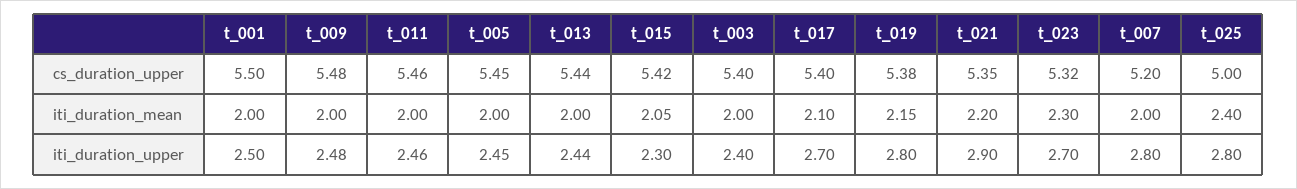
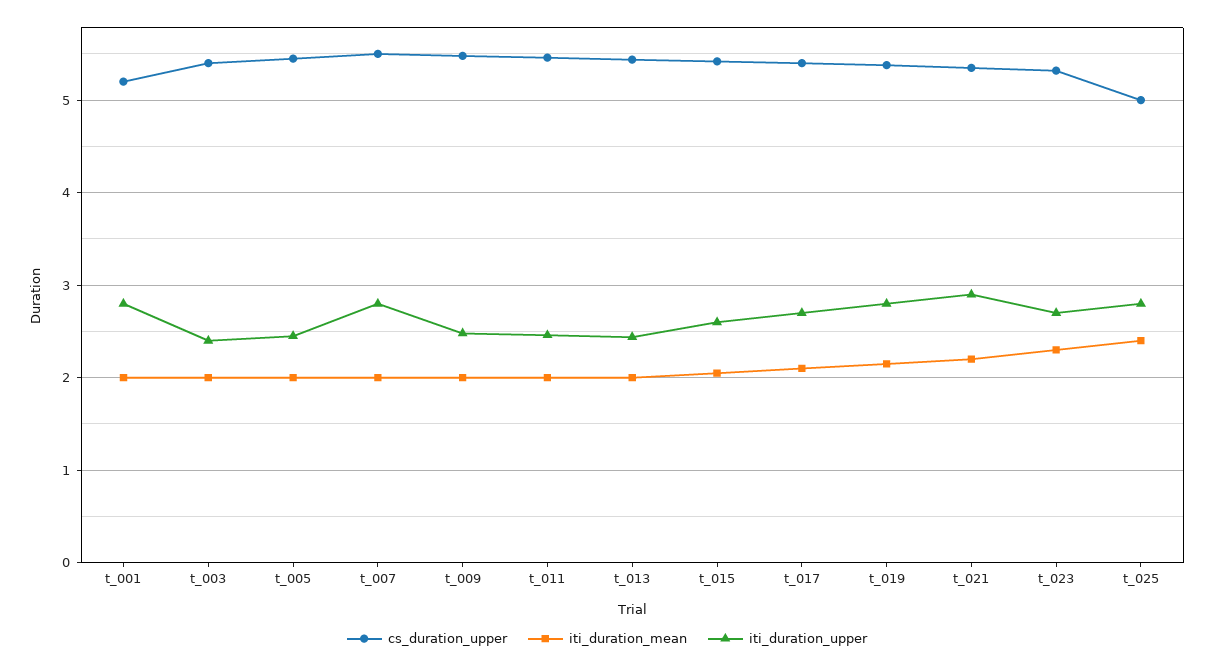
  {
    "cs_duration_upper": {
-     "t_001": 5.5,
+     "t_001": 5.2,
      "t_009": 5.48,
      "t_011": 5.46,
      "t_005": 5.45,
      "t_013": 5.44,
      "t_015": 5.42,
      "t_003": 5.4,
      "t_017": 5.4,
      "t_019": 5.38,
      "t_021": 5.35,
      "t_023": 5.32,
-     "t_007": 5.2,
+     "t_007": 5.5,
      "t_025": 5
    },
    "iti_duration_mean": {
      "t_001": 2,
      "t_009": 2,
      "t_011": 2,
      "t_005": 2,
      "t_013": 2,
      "t_015": 2.05,
      "t_003": 2,
      "t_017": 2.1,
      "t_019": 2.15,
      "t_021": 2.2,
      "t_023": 2.3,
      "t_007": 2,
      "t_025": 2.4
    },
    "iti_duration_upper": {
-     "t_001": 2.5,
+     "t_001": 2.8,
      "t_009": 2.48,
      "t_011": 2.46,
      "t_005": 2.45,
      "t_013": 2.44,
-     "t_015": 2.3,
+     "t_015": 2.6,
      "t_003": 2.4,
      "t_017": 2.7,
      "t_019": 2.8,
      "t_021": 2.9,
      "t_023": 2.7,
      "t_007": 2.8,
      "t_025": 2.8
    }
  }

